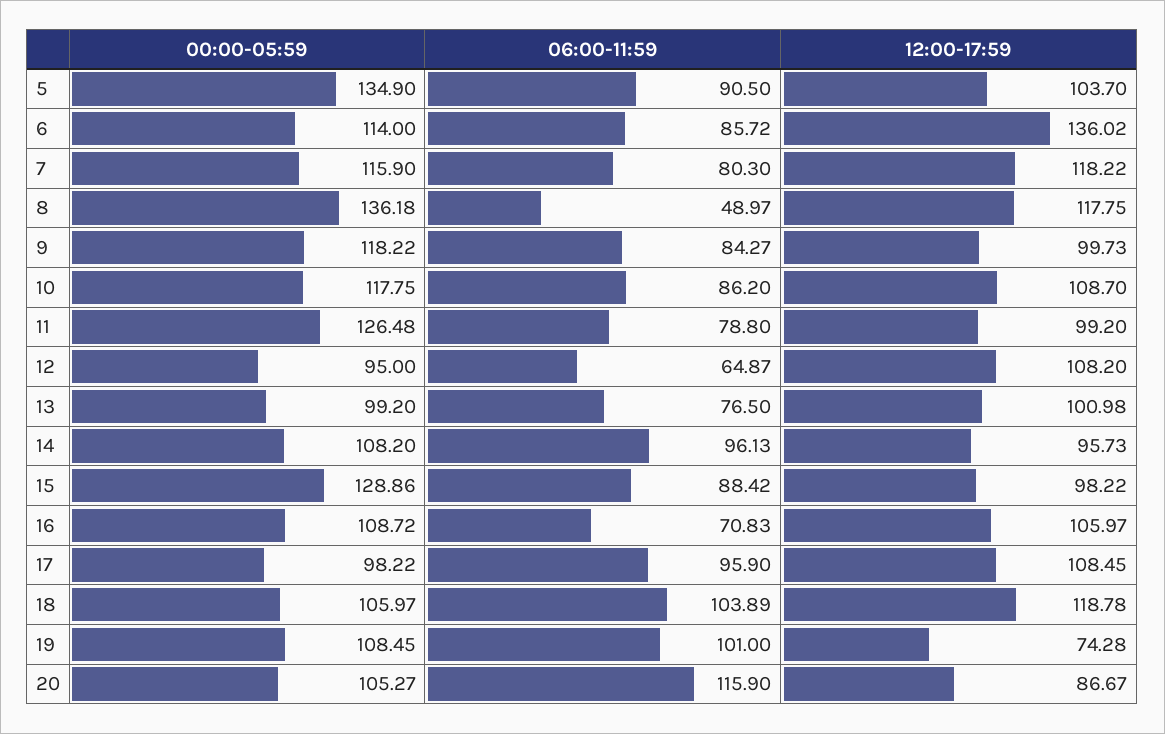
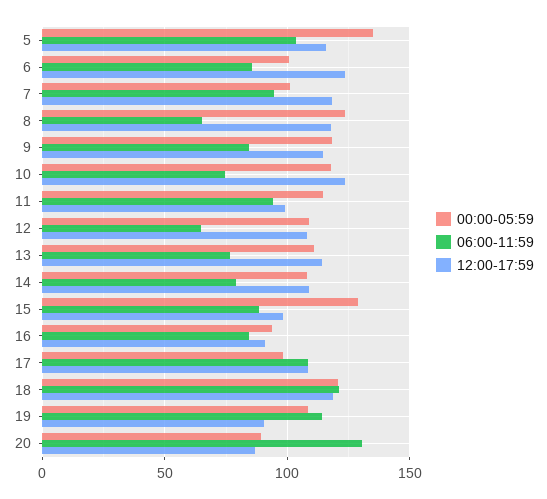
  {
    "00:00-05:59": {
      "5": 134.9,
-     "6": 114,
+     "6": 100,
-     "7": 115.9,
+     "7": 100,
-     "8": 136.18,
+     "8": 125,
      "9": 118.22,
      "10": 117.75,
-     "11": 126.48,
+     "11": 115,
-     "12": 95,
+     "12": 110,
-     "13": 99.2,
+     "13": 110,
      "14": 108.2,
      "15": 128.86,
-     "16": 108.72,
+     "16": 95,
      "17": 98.22,
-     "18": 105.97,
+     "18": 120,
      "19": 108.45,
-     "20": 105.27
+     "20": 90
    },
    "06:00-11:59": {
-     "5": 90.5,
+     "5": 105,
      "6": 85.72,
-     "7": 80.3,
+     "7": 95,
-     "8": 48.97,
+     "8": 65,
      "9": 84.27,
-     "10": 86.2,
+     "10": 75,
-     "11": 78.8,
+     "11": 95,
      "12": 64.87,
      "13": 76.5,
-     "14": 96.13,
+     "14": 80,
      "15": 88.42,
-     "16": 70.83,
+     "16": 85,
-     "17": 95.9,
+     "17": 110,
-     "18": 103.89,
+     "18": 120,
-     "19": 101,
+     "19": 115,
-     "20": 115.9
+     "20": 130
    },
    "12:00-17:59": {
-     "5": 103.7,
+     "5": 115,
-     "6": 136.02,
+     "6": 125,
      "7": 118.22,
      "8": 117.75,
-     "9": 99.73,
+     "9": 115,
-     "10": 108.7,
+     "10": 125,
      "11": 99.2,
      "12": 108.2,
-     "13": 100.98,
+     "13": 115,
-     "14": 95.73,
+     "14": 110,
      "15": 98.22,
-     "16": 105.97,
+     "16": 90,
      "17": 108.45,
      "18": 118.78,
-     "19": 74.28,
+     "19": 90,
      "20": 86.67
    }
  }

